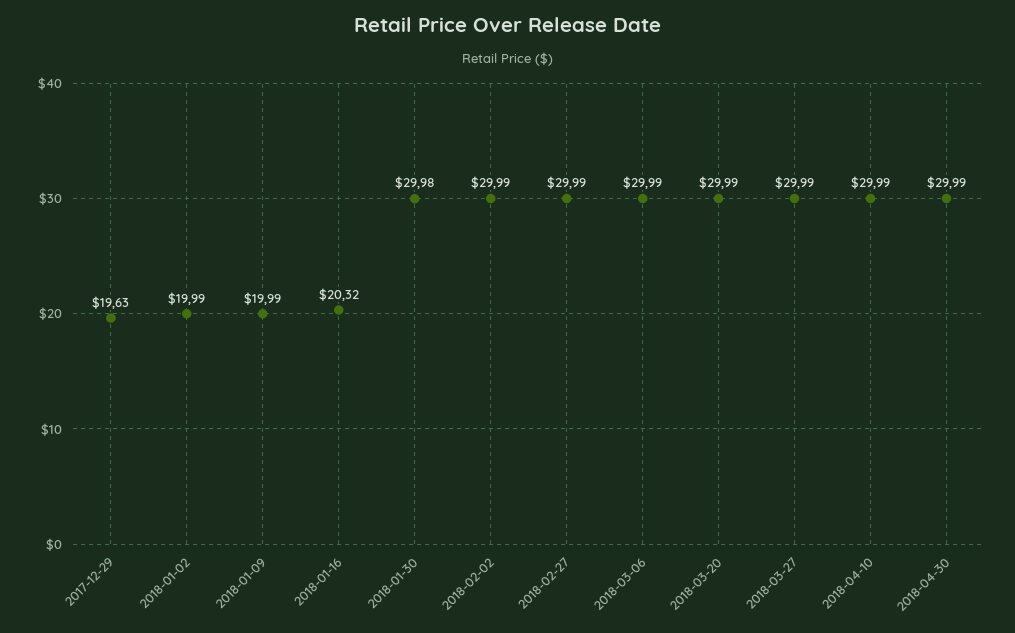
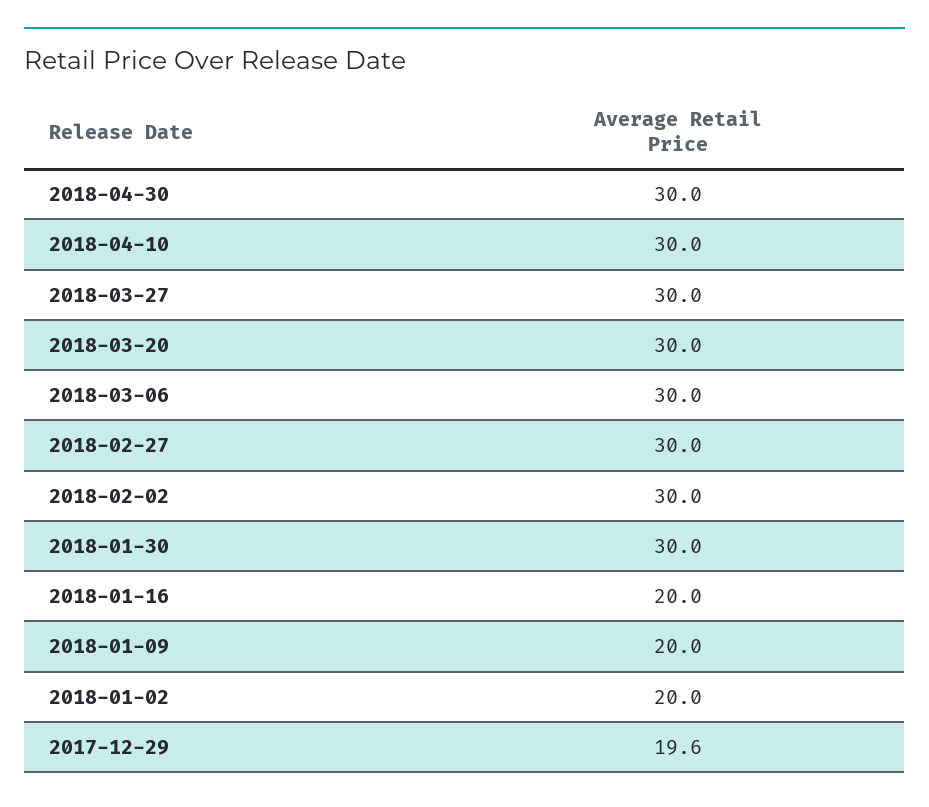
  {
    "2017-12-29": 19.63,
    "2018-01-02": 19.99,
    "2018-01-09": 19.99,
-   "2018-01-16": 20.32,
+   "2018-01-16": 20,
    "2018-01-30": 29.98,
    "2018-02-02": 29.99,
    "2018-02-27": 29.99,
    "2018-03-06": 29.99,
    "2018-03-20": 29.99,
    "2018-03-27": 29.99,
    "2018-04-10": 29.99,
    "2018-04-30": 29.99
  }

